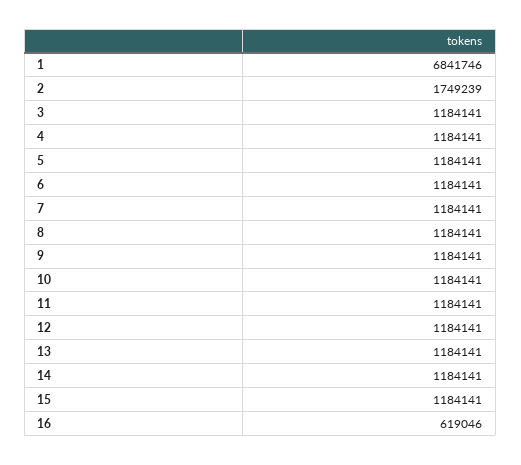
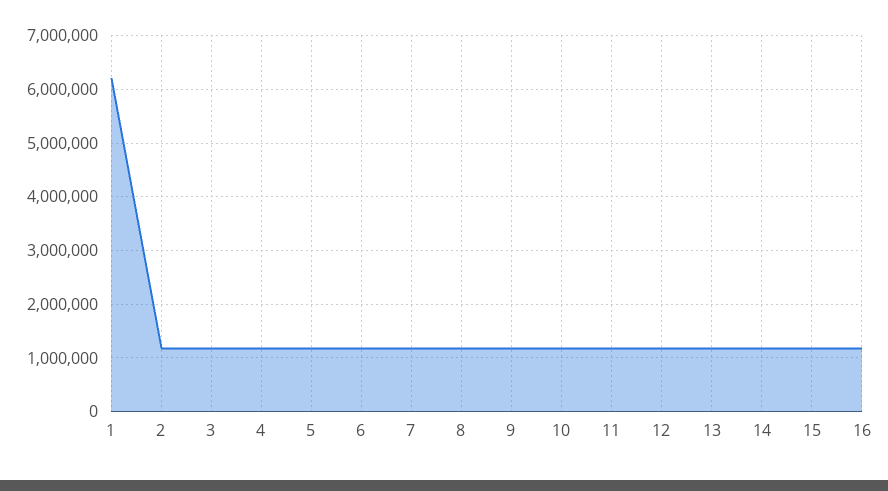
  {
-   "1": 6841746,
+   "1": 6200000,
-   "2": 1749239,
+   "2": 1200000,
    "3": 1184141,
    "4": 1184141,
    "5": 1184141,
    "6": 1184141,
    "7": 1184141,
    "8": 1184141,
    "9": 1184141,
    "10": 1184141,
    "11": 1184141,
    "12": 1184141,
    "13": 1184141,
    "14": 1184141,
    "15": 1184141,
-   "16": 619046
+   "16": 1200000
  }

